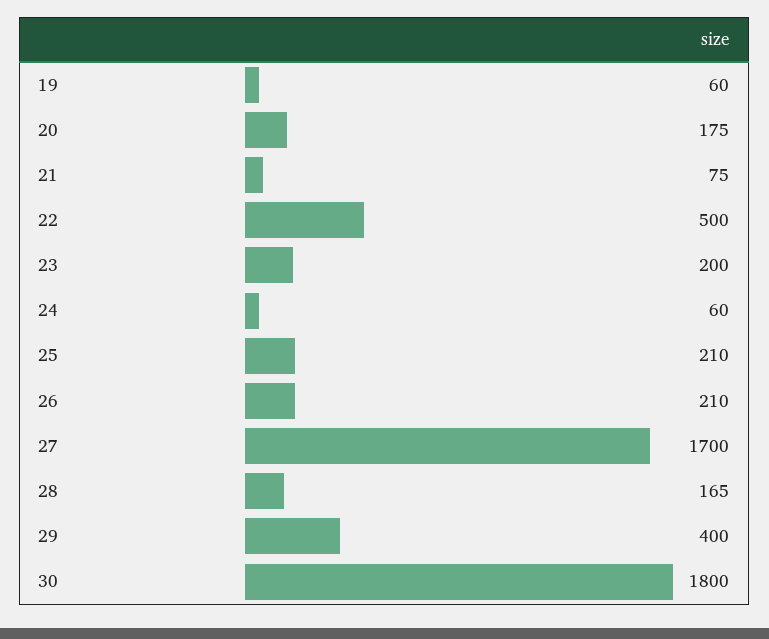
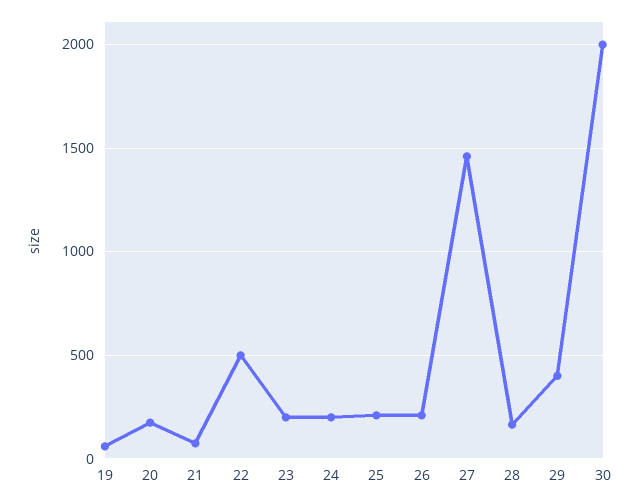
  {
    "19": 60,
    "20": 175,
    "21": 75,
    "22": 500,
    "23": 200,
-   "24": 60,
+   "24": 200,
    "25": 210,
    "26": 210,
-   "27": 1700,
+   "27": 1450,
    "28": 165,
    "29": 400,
-   "30": 1800
+   "30": 2000
  }

